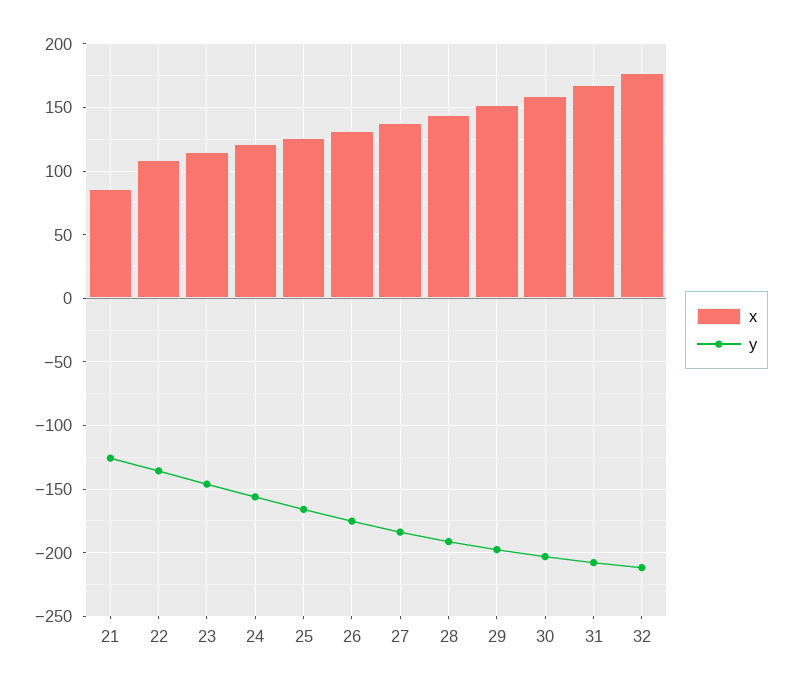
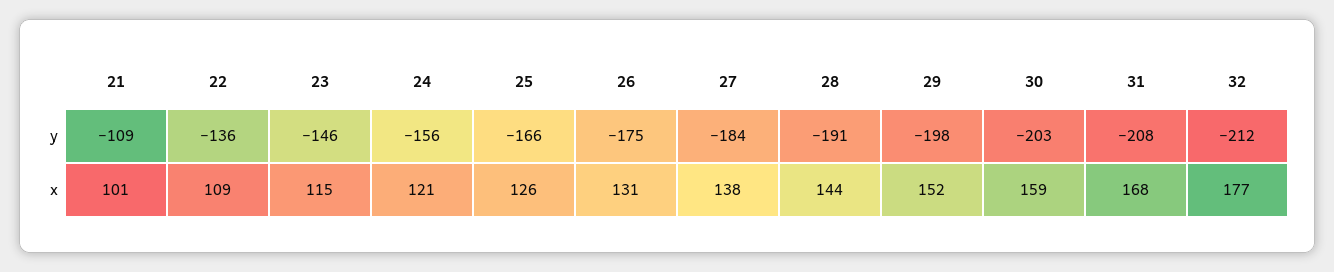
  {
    "x": {
-     "21": 85,
+     "21": 101,
      "22": 109,
      "23": 115,
      "24": 121,
      "25": 126,
      "26": 131,
      "27": 138,
      "28": 144,
      "29": 152,
      "30": 159,
      "31": 168,
      "32": 177
    },
    "y": {
-     "21": -125,
+     "21": -109,
      "22": -136,
      "23": -146,
      "24": -156,
      "25": -166,
      "26": -175,
      "27": -184,
      "28": -191,
      "29": -198,
      "30": -203,
      "31": -208,
      "32": -212
    }
  }

